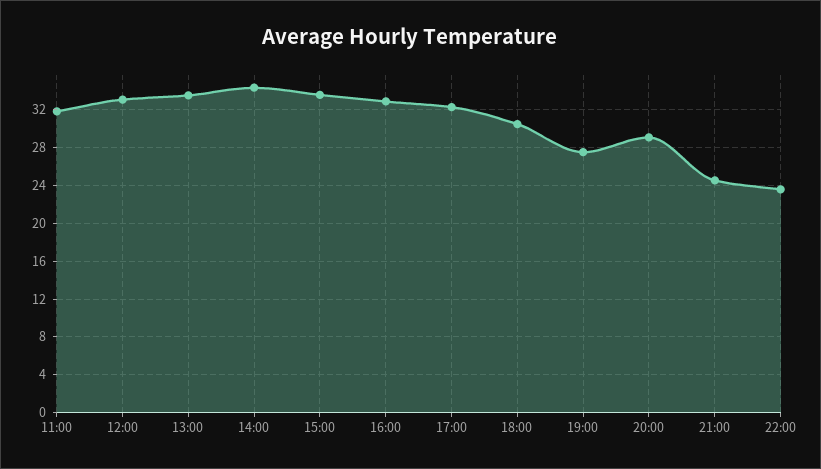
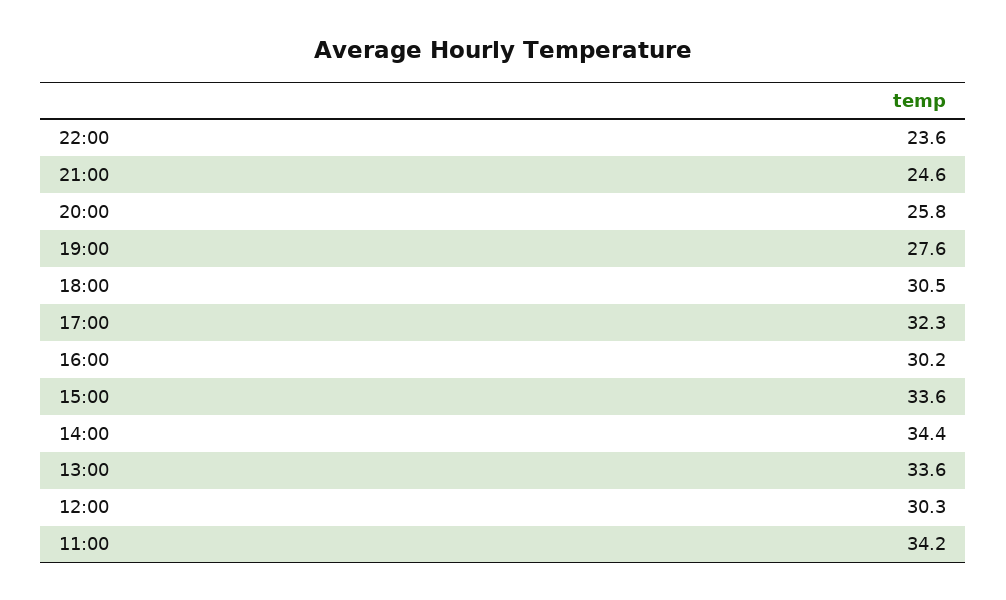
  {
-   "11:00": 32,
+   "11:00": 34.2,
-   "12:00": 33,
+   "12:00": 30.3,
    "13:00": 33.6,
    "14:00": 34.4,
    "15:00": 33.6,
-   "16:00": 33,
+   "16:00": 30.2,
    "17:00": 32.3,
    "18:00": 30.5,
    "19:00": 27.6,
-   "20:00": 29,
+   "20:00": 25.8,
    "21:00": 24.6,
    "22:00": 23.6
  }

